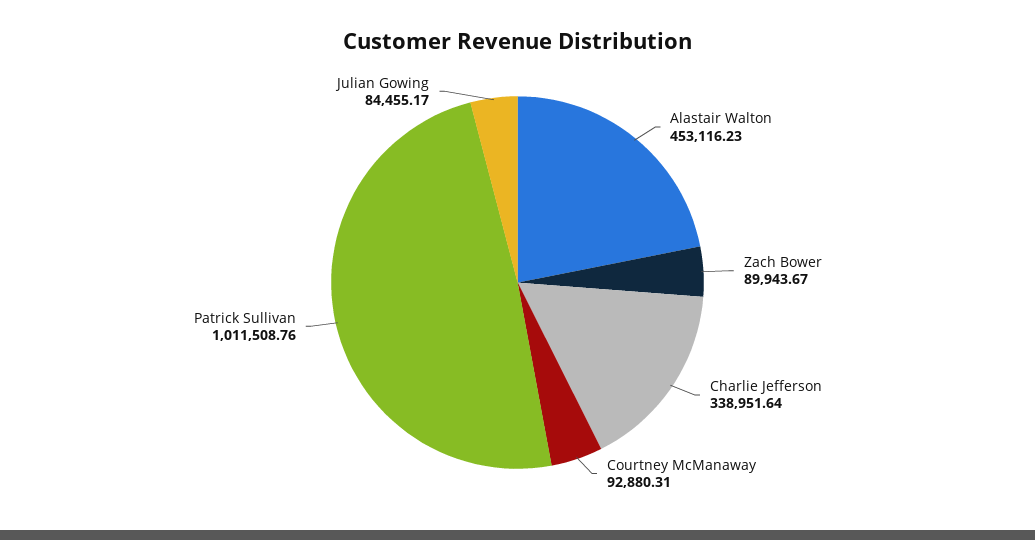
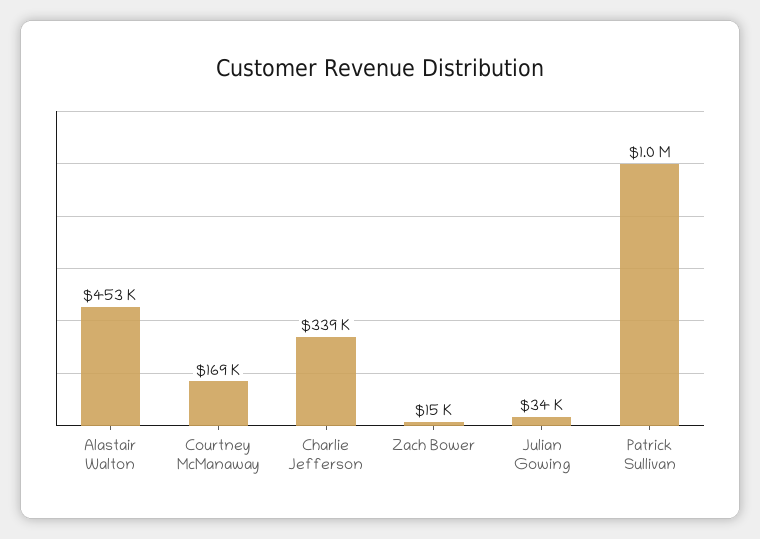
  {
    "Alastair Walton": 453116.23,
-   "Zach Bower": 89943.67,
+   "Zach Bower": 15000,
    "Charlie Jefferson": 338951.64,
-   "Courtney McManaway": 92880.31,
+   "Courtney McManaway": 169000,
    "Patrick Sullivan": 1011508.76,
-   "Julian Gowing": 84455.17
+   "Julian Gowing": 34000
  }

